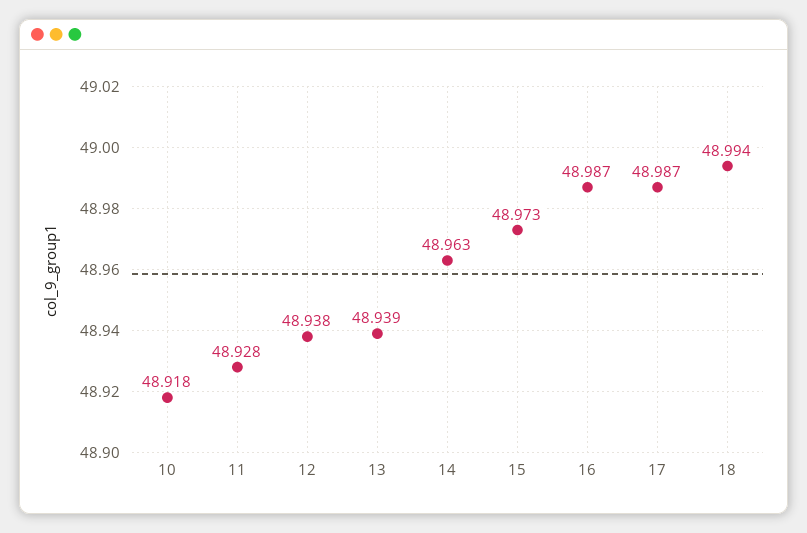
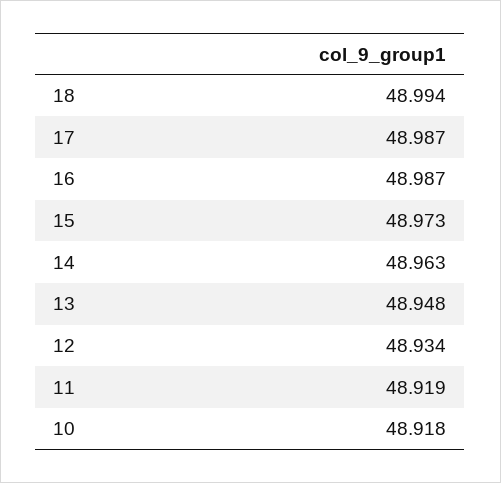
  {
    "10": 48.918,
-   "11": 48.928,
+   "11": 48.919,
-   "12": 48.938,
+   "12": 48.934,
-   "13": 48.939,
+   "13": 48.948,
    "14": 48.963,
    "15": 48.973,
    "16": 48.987,
    "17": 48.987,
    "18": 48.994
  }

